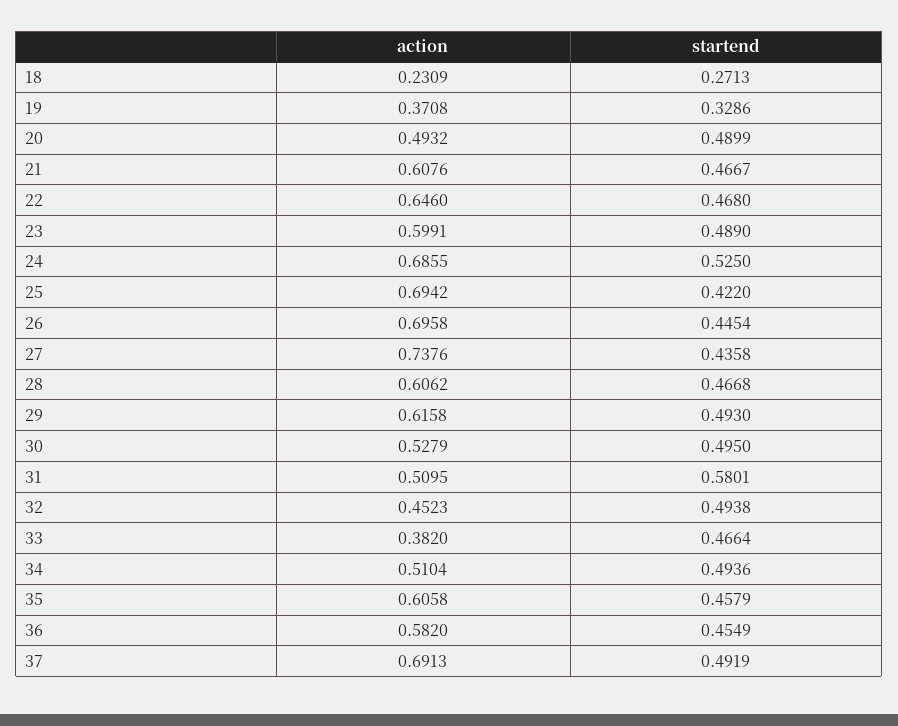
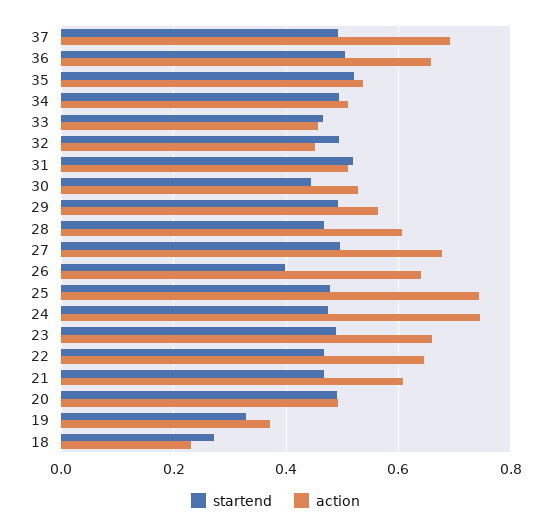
  {
    "action": {
      "18": 0.2309,
      "19": 0.3708,
      "20": 0.4932,
      "21": 0.6076,
      "22": 0.646,
-     "23": 0.5991,
+     "23": 0.66,
-     "24": 0.6855,
+     "24": 0.74,
-     "25": 0.6942,
+     "25": 0.74,
-     "26": 0.6958,
+     "26": 0.64,
-     "27": 0.7376,
+     "27": 0.68,
      "28": 0.6062,
-     "29": 0.6158,
+     "29": 0.56,
      "30": 0.5279,
      "31": 0.5095,
      "32": 0.4523,
-     "33": 0.382,
+     "33": 0.46,
      "34": 0.5104,
-     "35": 0.6058,
+     "35": 0.54,
-     "36": 0.582,
+     "36": 0.66,
      "37": 0.6913
    },
    "startend": {
      "18": 0.2713,
      "19": 0.3286,
      "20": 0.4899,
      "21": 0.4667,
      "22": 0.468,
      "23": 0.489,
-     "24": 0.525,
+     "24": 0.48,
-     "25": 0.422,
+     "25": 0.48,
-     "26": 0.4454,
+     "26": 0.4,
-     "27": 0.4358,
+     "27": 0.5,
      "28": 0.4668,
      "29": 0.493,
-     "30": 0.495,
+     "30": 0.44,
-     "31": 0.5801,
+     "31": 0.52,
      "32": 0.4938,
      "33": 0.4664,
      "34": 0.4936,
-     "35": 0.4579,
+     "35": 0.52,
-     "36": 0.4549,
+     "36": 0.5,
      "37": 0.4919
    }
  }

